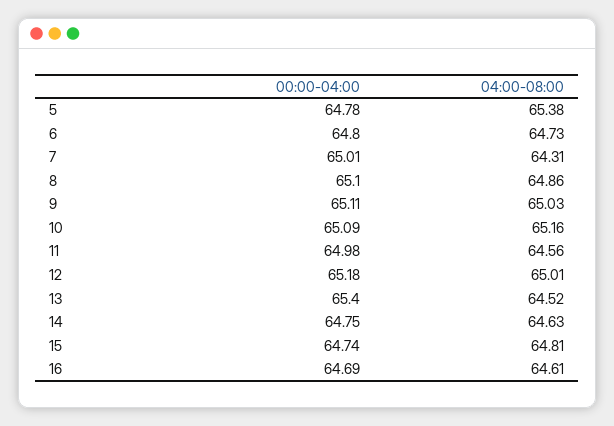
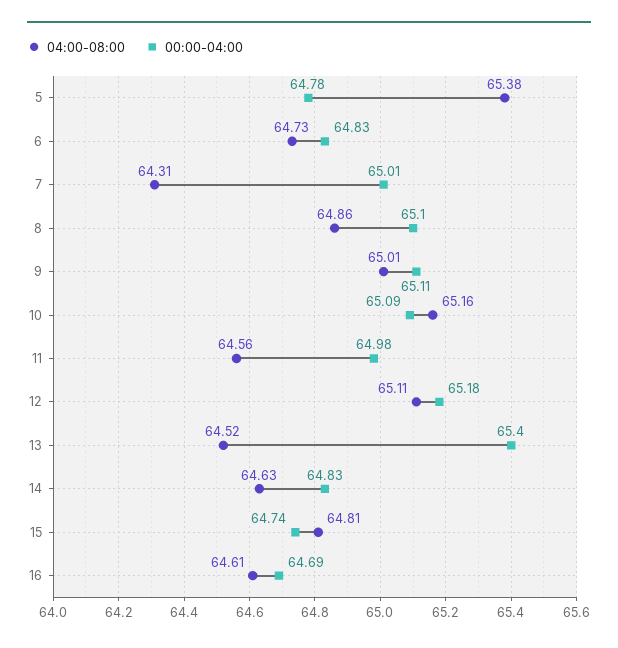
  {
    "00:00-04:00": {
      "5": 64.78,
-     "6": 64.8,
+     "6": 64.83,
      "7": 65.01,
      "8": 65.1,
      "9": 65.11,
      "10": 65.09,
      "11": 64.98,
      "12": 65.18,
      "13": 65.4,
-     "14": 64.75,
+     "14": 64.83,
      "15": 64.74,
      "16": 64.69
    },
    "04:00-08:00": {
      "5": 65.38,
      "6": 64.73,
      "7": 64.31,
      "8": 64.86,
-     "9": 65.03,
+     "9": 65.01,
      "10": 65.16,
      "11": 64.56,
-     "12": 65.01,
+     "12": 65.11,
      "13": 64.52,
      "14": 64.63,
      "15": 64.81,
      "16": 64.61
    }
  }

